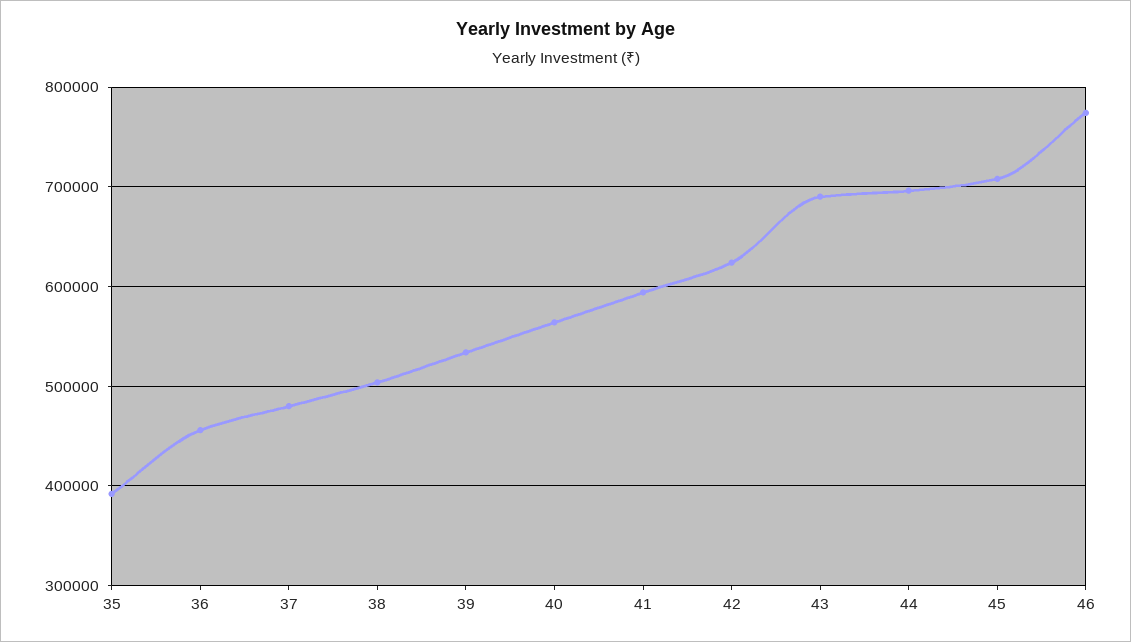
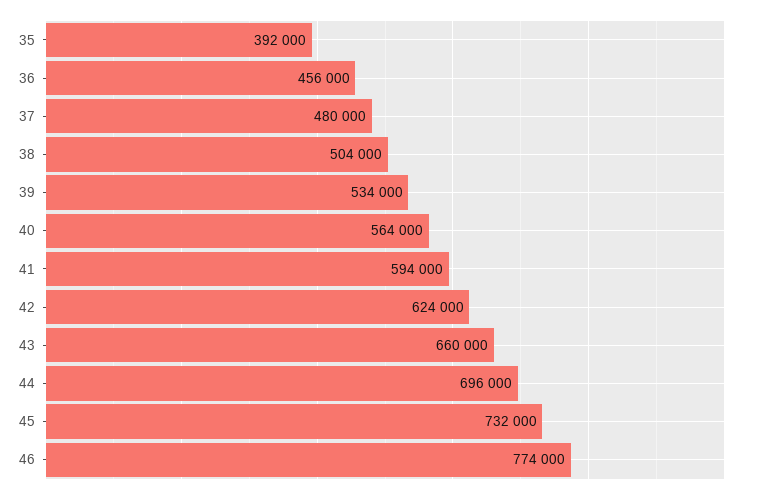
  {
    "35": 392000,
    "36": 456000,
    "37": 480000,
    "38": 504000,
    "39": 534000,
    "40": 564000,
    "41": 594000,
    "42": 624000,
-   "43": 690000,
+   "43": 660000,
    "44": 696000,
-   "45": 710000,
+   "45": 732000,
    "46": 774000
  }

